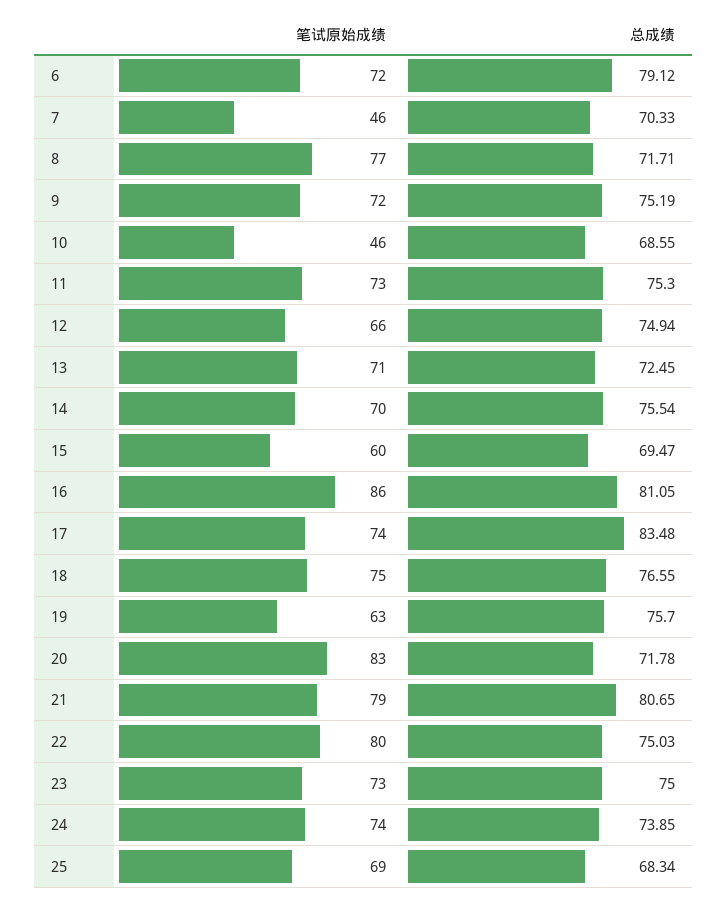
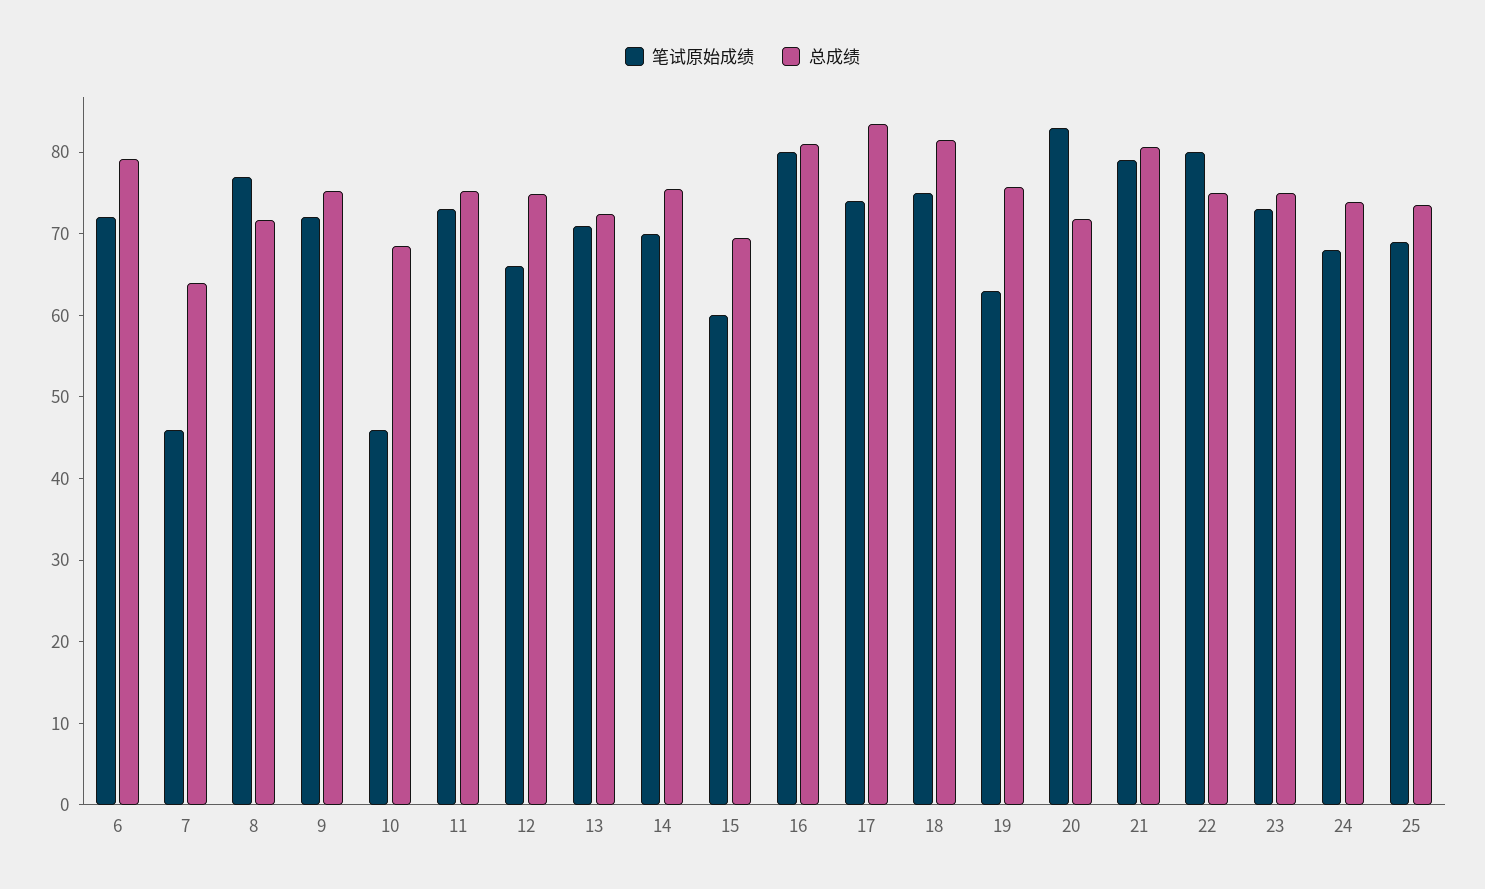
  {
    "笔试原始成绩": {
      "6": 72,
      "7": 46,
      "8": 77,
      "9": 72,
      "10": 46,
      "11": 73,
      "12": 66,
      "13": 71,
      "14": 70,
      "15": 60,
-     "16": 86,
+     "16": 80,
      "17": 74,
      "18": 75,
      "19": 63,
      "20": 83,
      "21": 79,
      "22": 80,
      "23": 73,
-     "24": 74,
+     "24": 68,
      "25": 69
    },
    "总成绩": {
      "6": 79.12,
-     "7": 70.33,
+     "7": 64,
      "8": 71.71,
      "9": 75.19,
      "10": 68.55,
      "11": 75.3,
      "12": 74.94,
      "13": 72.45,
      "14": 75.54,
      "15": 69.47,
      "16": 81.05,
      "17": 83.48,
-     "18": 76.55,
+     "18": 82,
      "19": 75.7,
      "20": 71.78,
      "21": 80.65,
      "22": 75.03,
      "23": 75,
      "24": 73.85,
-     "25": 68.34
+     "25": 74
    }
  }

